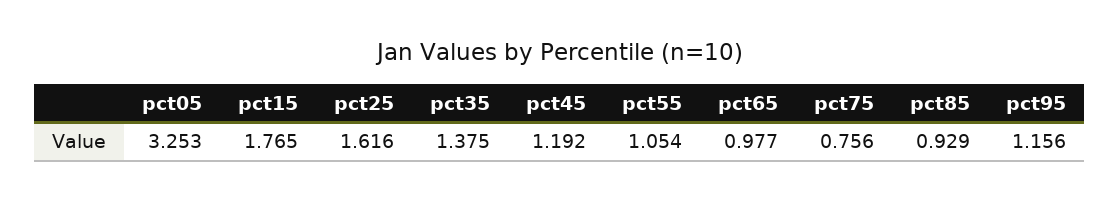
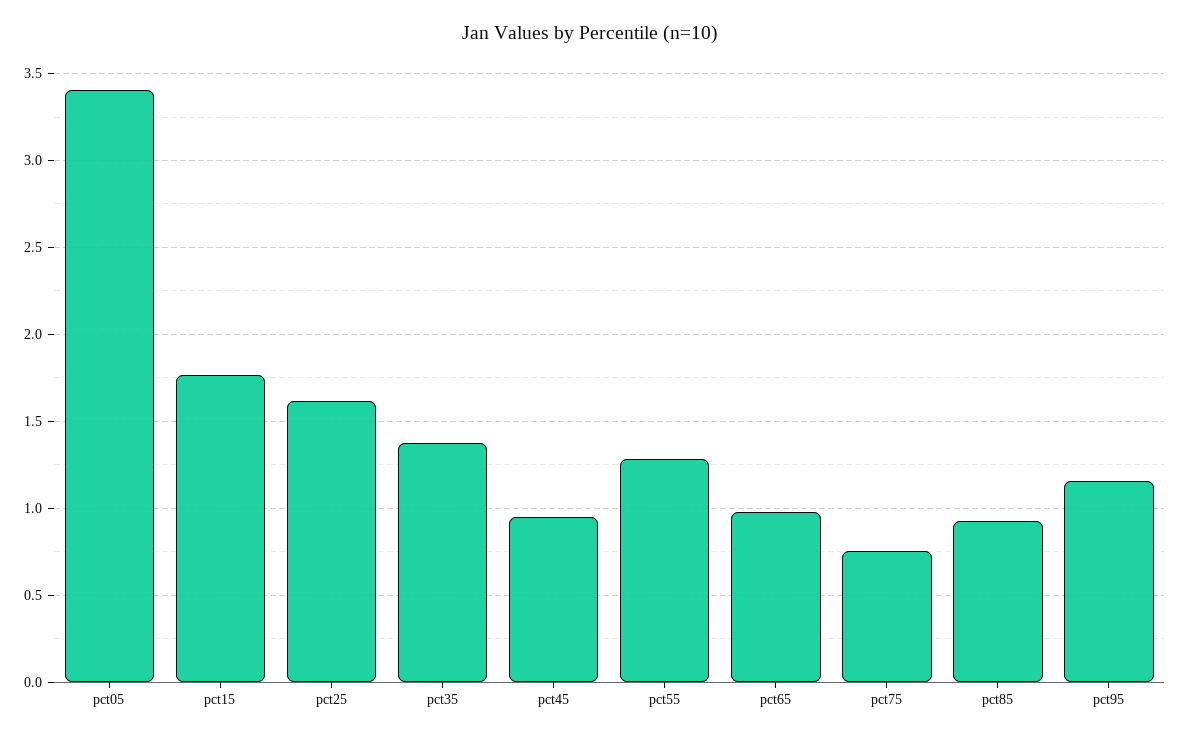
  {
-   "pct05": 3.253,
+   "pct05": 3.4,
    "pct15": 1.765,
    "pct25": 1.616,
    "pct35": 1.375,
-   "pct45": 1.192,
+   "pct45": 0.95,
-   "pct55": 1.054,
+   "pct55": 1.3,
    "pct65": 0.977,
    "pct75": 0.756,
    "pct85": 0.929,
    "pct95": 1.156
  }

